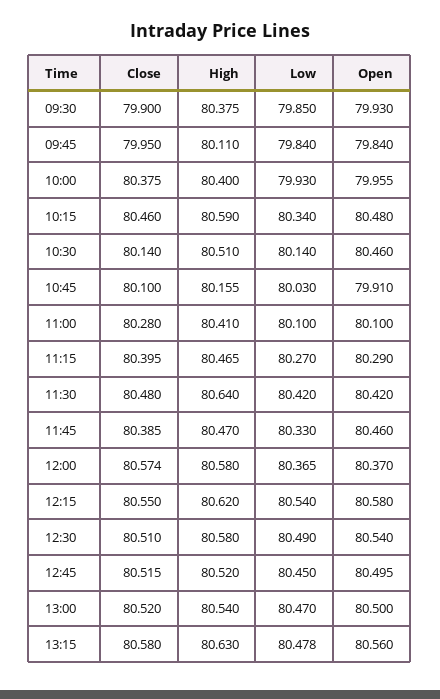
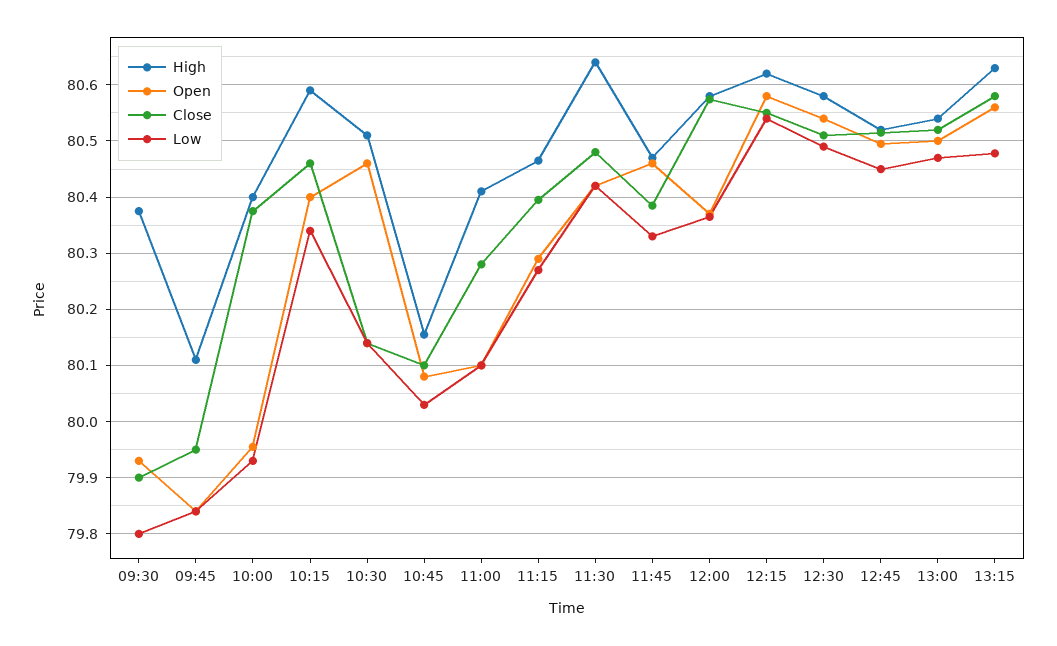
  {
    "Close": {
      "09:30": 79.9,
      "09:45": 79.95,
      "10:00": 80.375,
      "10:15": 80.46,
      "10:30": 80.14,
      "10:45": 80.1,
      "11:00": 80.28,
      "11:15": 80.395,
      "11:30": 80.48,
      "11:45": 80.385,
      "12:00": 80.574,
      "12:15": 80.55,
      "12:30": 80.51,
      "12:45": 80.515,
      "13:00": 80.52,
      "13:15": 80.58
    },
    "High": {
      "09:30": 80.375,
      "09:45": 80.11,
      "10:00": 80.4,
      "10:15": 80.59,
      "10:30": 80.51,
      "10:45": 80.155,
      "11:00": 80.41,
      "11:15": 80.465,
      "11:30": 80.64,
      "11:45": 80.47,
      "12:00": 80.58,
      "12:15": 80.62,
      "12:30": 80.58,
      "12:45": 80.52,
      "13:00": 80.54,
      "13:15": 80.63
    },
    "Low": {
-     "09:30": 79.85,
+     "09:30": 79.8,
      "09:45": 79.84,
      "10:00": 79.93,
      "10:15": 80.34,
      "10:30": 80.14,
      "10:45": 80.03,
      "11:00": 80.1,
      "11:15": 80.27,
      "11:30": 80.42,
      "11:45": 80.33,
      "12:00": 80.365,
      "12:15": 80.54,
      "12:30": 80.49,
      "12:45": 80.45,
      "13:00": 80.47,
      "13:15": 80.478
    },
    "Open": {
      "09:30": 79.93,
      "09:45": 79.84,
      "10:00": 79.955,
-     "10:15": 80.48,
+     "10:15": 80.4,
      "10:30": 80.46,
-     "10:45": 79.91,
+     "10:45": 80.08,
      "11:00": 80.1,
      "11:15": 80.29,
      "11:30": 80.42,
      "11:45": 80.46,
      "12:00": 80.37,
      "12:15": 80.58,
      "12:30": 80.54,
      "12:45": 80.495,
      "13:00": 80.5,
      "13:15": 80.56
    }
  }

